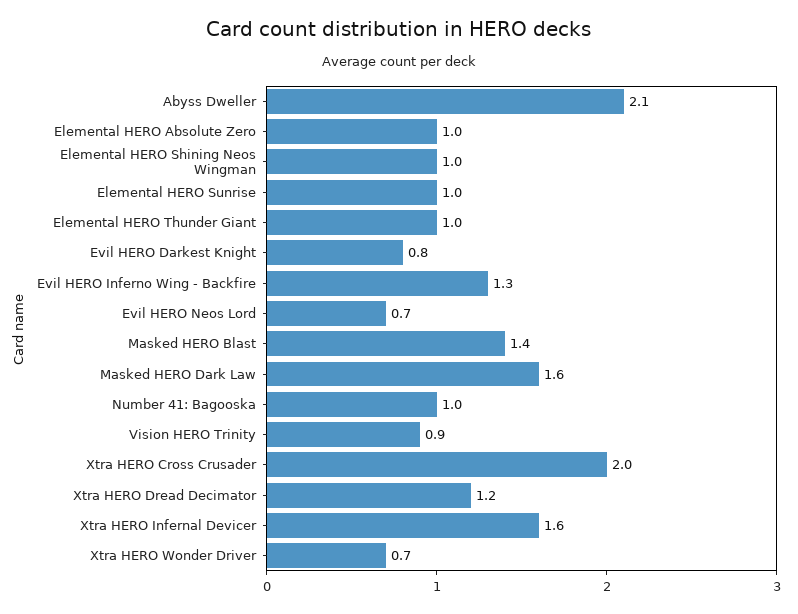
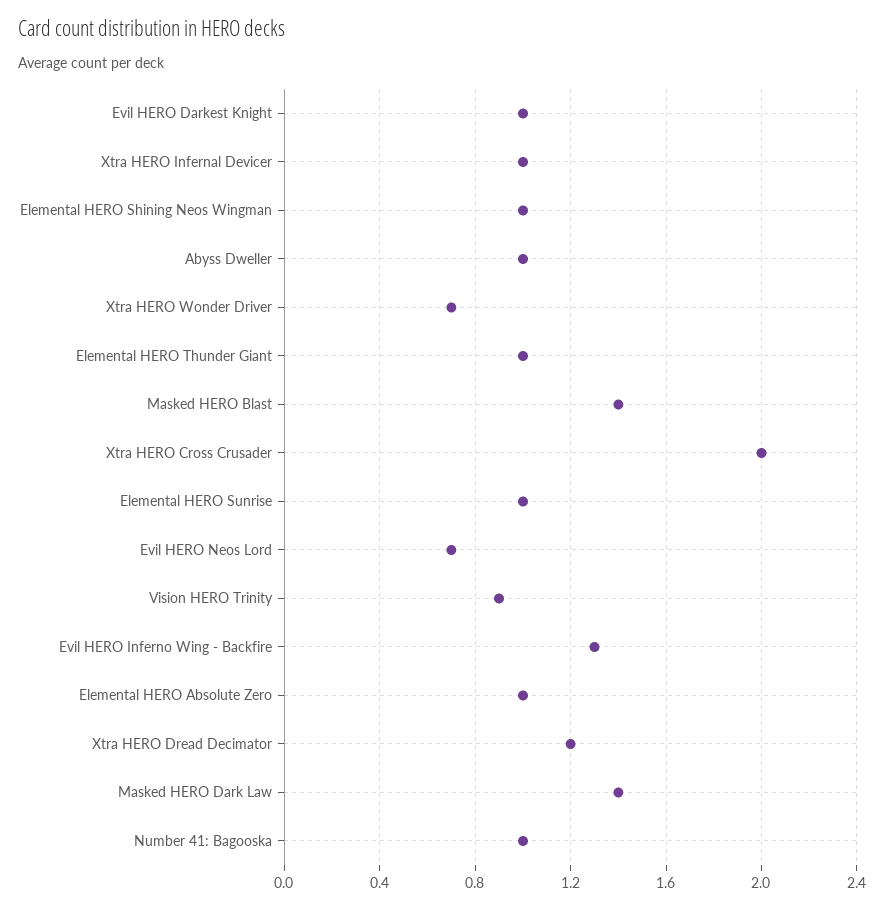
  {
-   "Abyss Dweller": 2.1,
+   "Abyss Dweller": 1,
    "Elemental HERO Absolute Zero": 1,
    "Elemental HERO Shining Neos Wingman": 1,
    "Elemental HERO Sunrise": 1,
    "Elemental HERO Thunder Giant": 1,
-   "Evil HERO Darkest Knight": 0.8,
+   "Evil HERO Darkest Knight": 1,
    "Evil HERO Inferno Wing - Backfire": 1.3,
    "Evil HERO Neos Lord": 0.7,
    "Masked HERO Blast": 1.4,
-   "Masked HERO Dark Law": 1.6,
+   "Masked HERO Dark Law": 1.4,
    "Number 41: Bagooska": 1,
    "Vision HERO Trinity": 0.9,
    "Xtra HERO Cross Crusader": 2,
    "Xtra HERO Dread Decimator": 1.2,
-   "Xtra HERO Infernal Devicer": 1.6,
+   "Xtra HERO Infernal Devicer": 1,
    "Xtra HERO Wonder Driver": 0.7
  }

